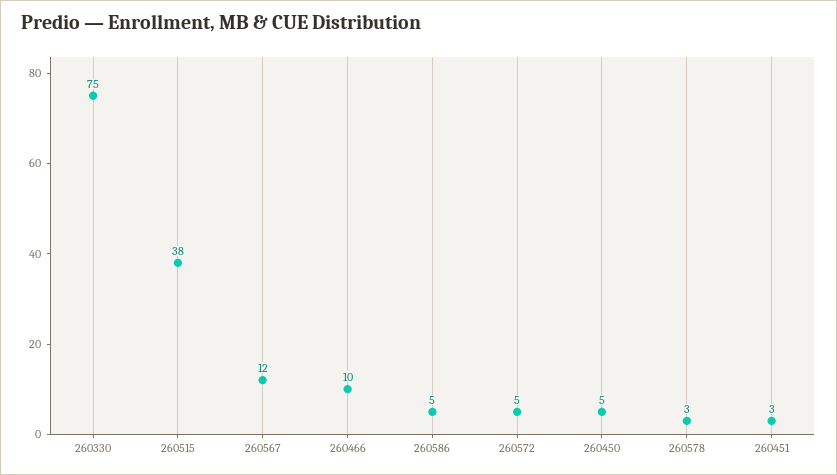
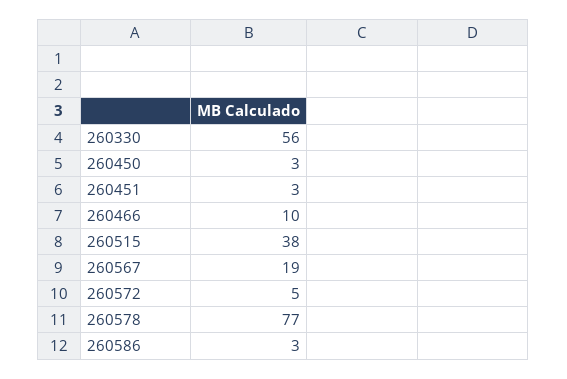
  {
-   "260330": 75,
+   "260330": 56,
    "260515": 38,
-   "260567": 12,
+   "260567": 19,
    "260466": 10,
-   "260586": 5,
+   "260586": 3,
    "260572": 5,
-   "260450": 5,
+   "260450": 3,
-   "260578": 3,
+   "260578": 77,
    "260451": 3
  }

